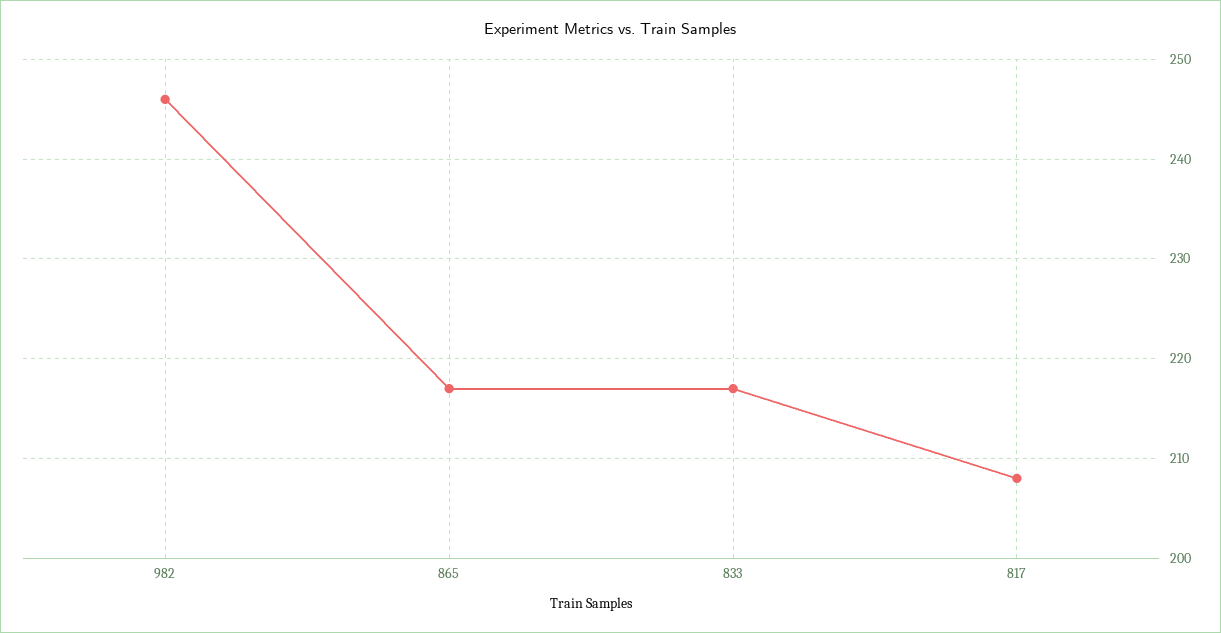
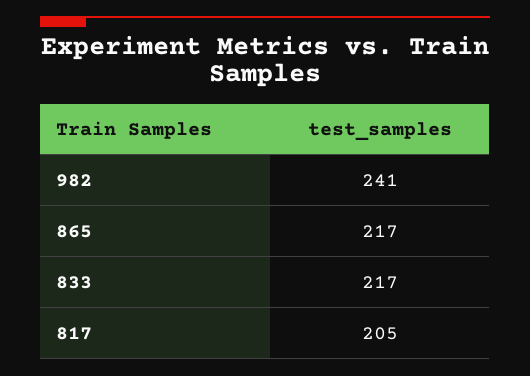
  {
-   "982": 246,
+   "982": 241,
    "865": 217,
    "833": 217,
-   "817": 208
+   "817": 205
  }

